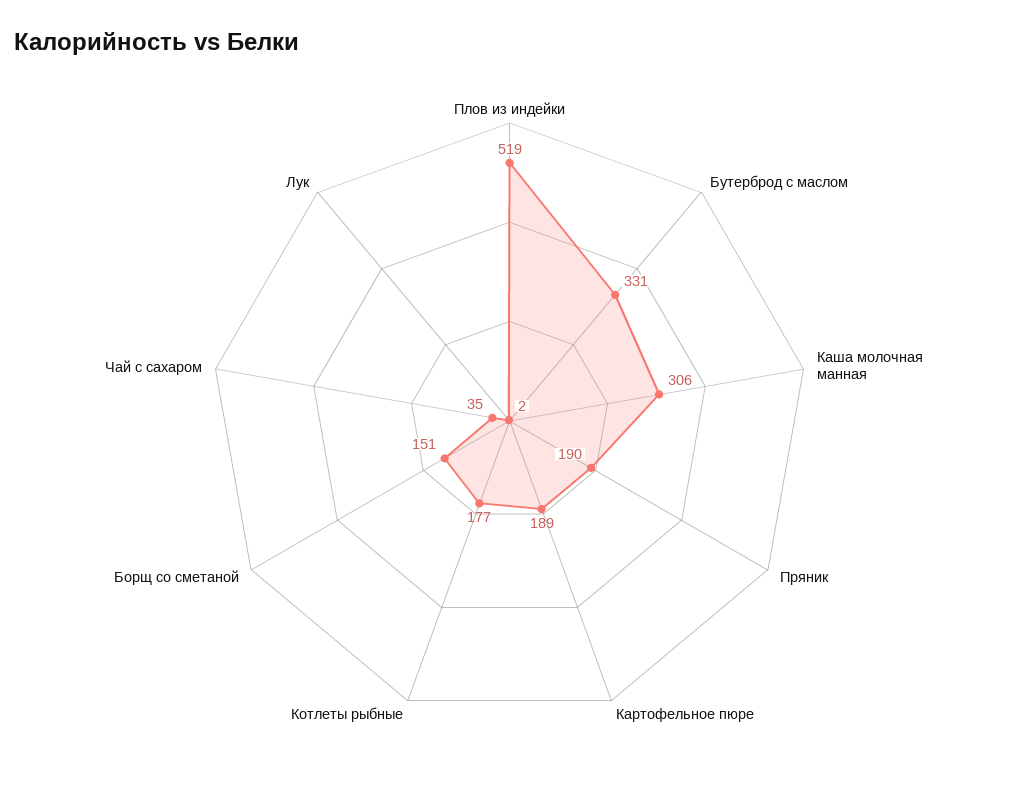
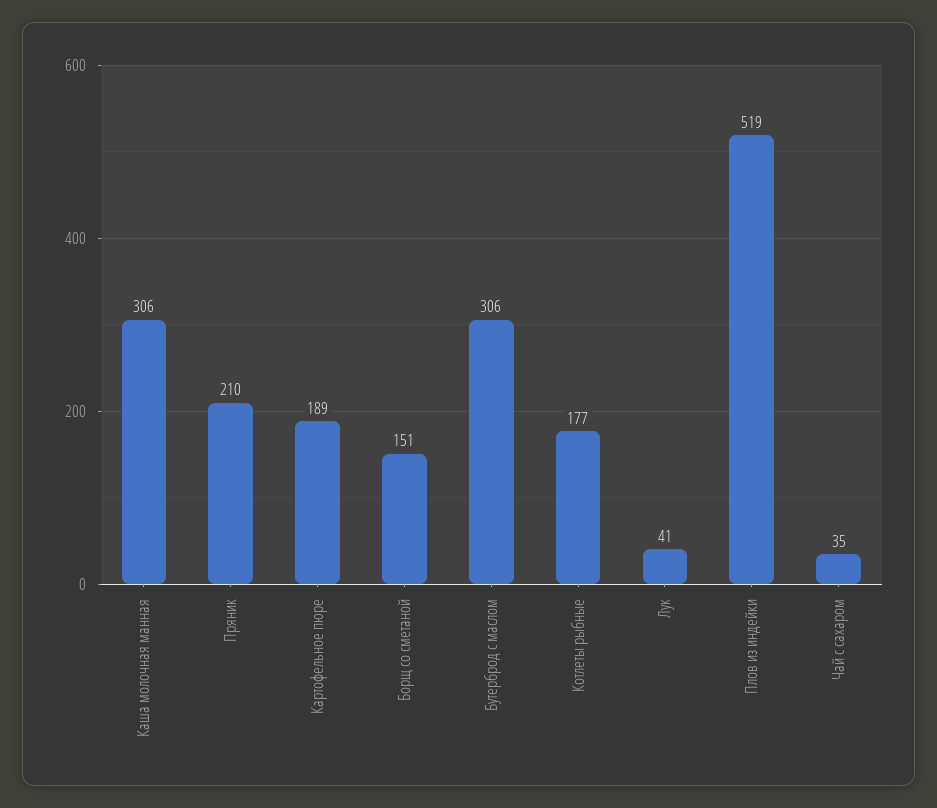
  {
    "Плов из индейки": 519,
-   "Бутерброд с маслом": 331,
+   "Бутерброд с маслом": 306,
    "Каша молочная манная": 306,
-   "Пряник": 190,
+   "Пряник": 210,
    "Картофельное пюре": 189,
    "Котлеты рыбные": 177,
    "Борщ со сметаной": 151,
    "Чай с сахаром": 35,
-   "Лук": 2
+   "Лук": 41
  }

